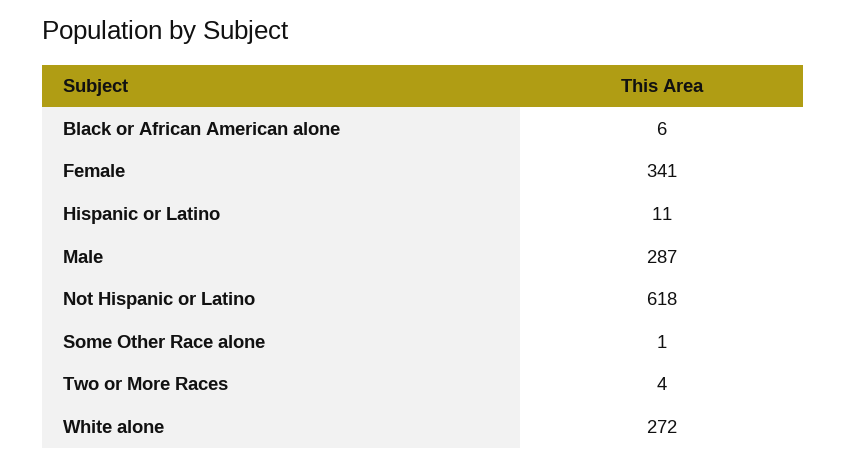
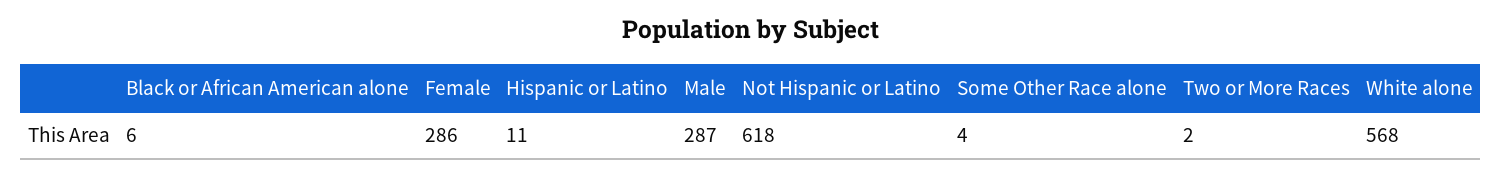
  {
    "Black or African American alone": 6,
-   "Female": 341,
+   "Female": 286,
    "Hispanic or Latino": 11,
    "Male": 287,
    "Not Hispanic or Latino": 618,
-   "Some Other Race alone": 1,
+   "Some Other Race alone": 4,
-   "Two or More Races": 4,
+   "Two or More Races": 2,
-   "White alone": 272
+   "White alone": 568
  }

